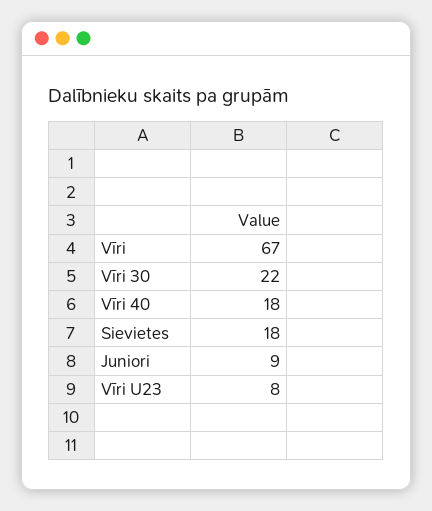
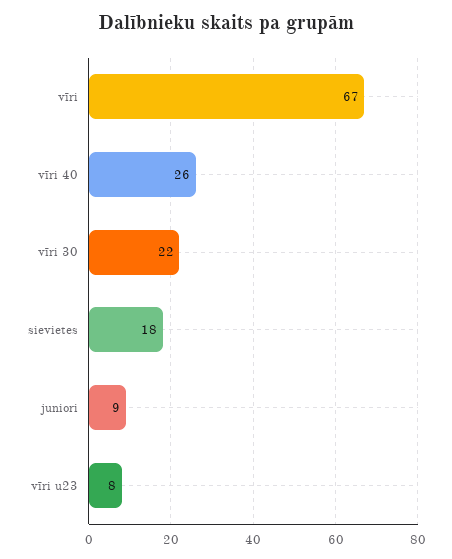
  {
    "Vīri": 67,
    "Vīri 30": 22,
-   "Vīri 40": 18,
+   "Vīri 40": 26,
    "Sievietes": 18,
    "Juniori": 9,
    "Vīri U23": 8
  }

